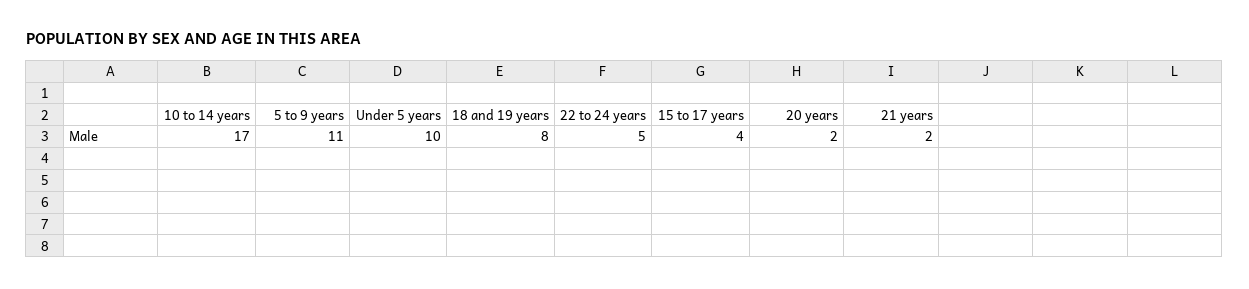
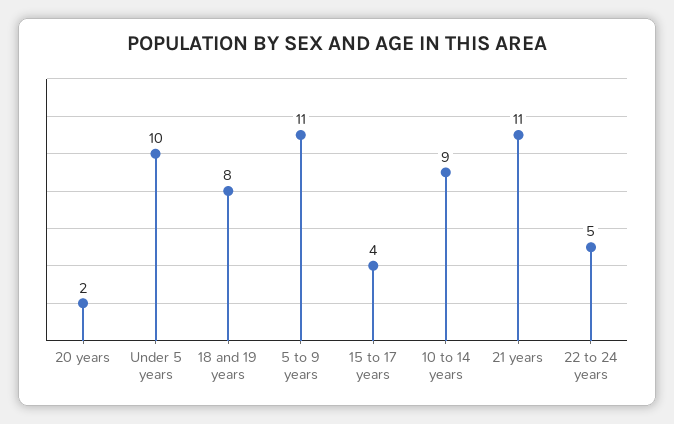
  {
-   "10 to 14 years": 17,
+   "10 to 14 years": 9,
    "5 to 9 years": 11,
    "Under 5 years": 10,
    "18 and 19 years": 8,
    "22 to 24 years": 5,
    "15 to 17 years": 4,
    "20 years": 2,
-   "21 years": 2
+   "21 years": 11
  }

